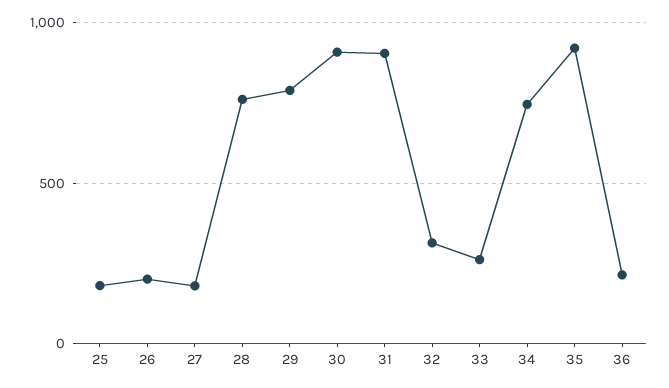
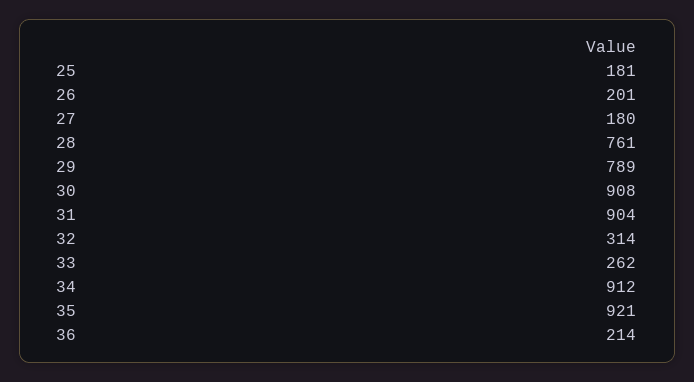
  {
    "25": 181,
    "26": 201,
    "27": 180,
    "28": 761,
    "29": 789,
    "30": 908,
    "31": 904,
    "32": 314,
    "33": 262,
-   "34": 750,
+   "34": 912,
    "35": 921,
    "36": 214
  }

